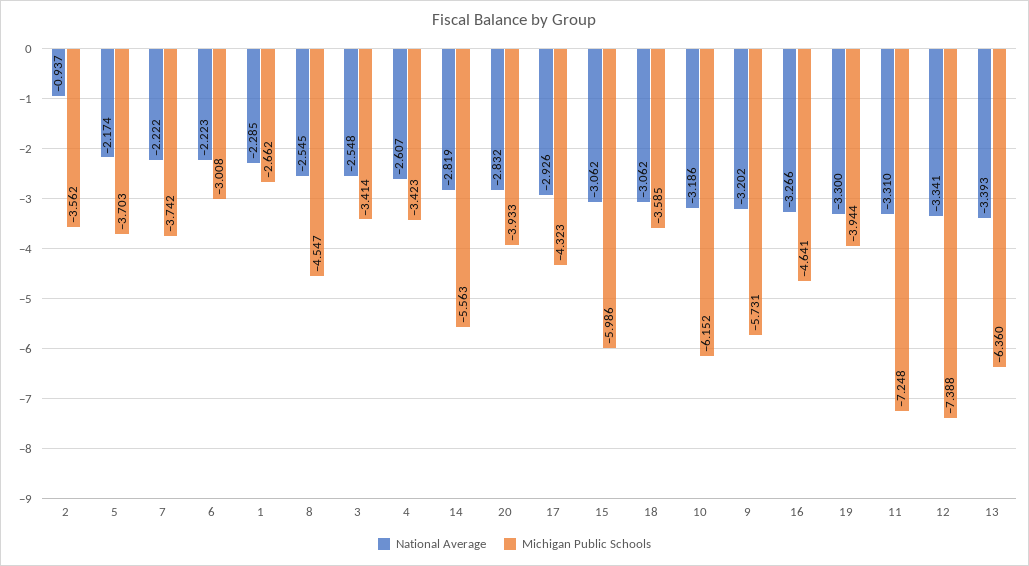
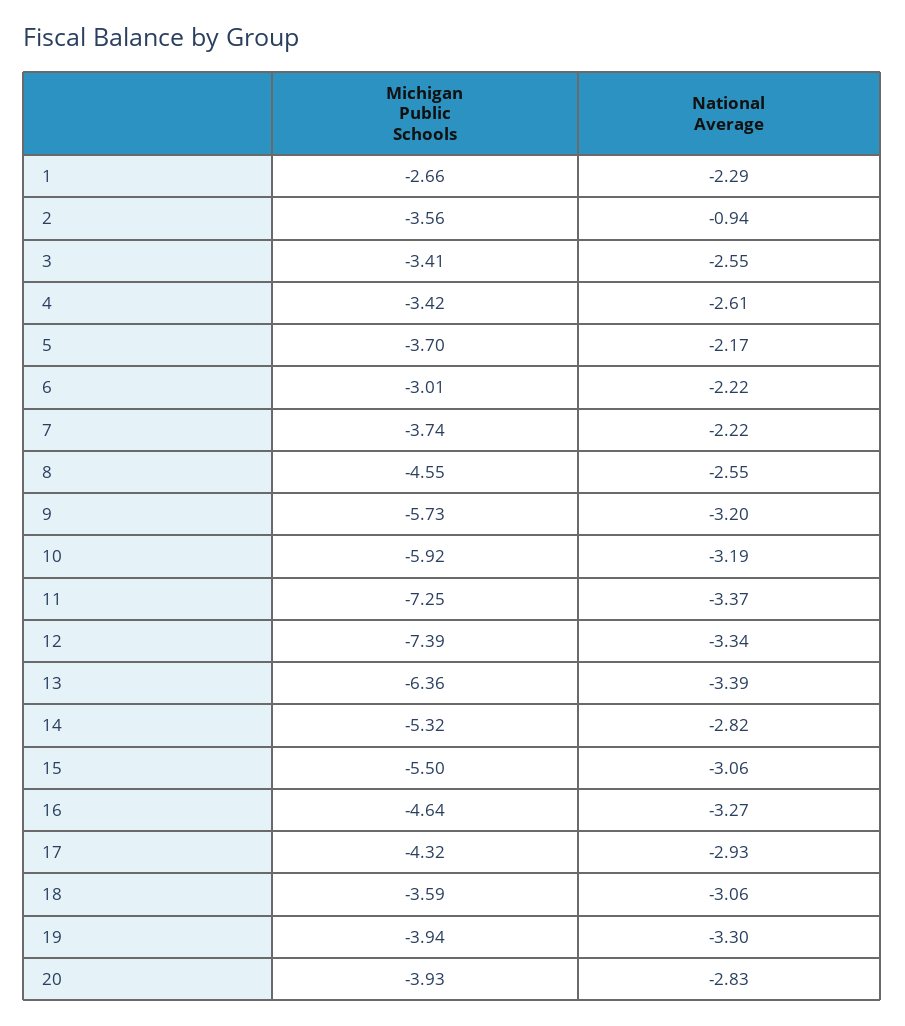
  {
    "National Average": {
      "2": -0.937,
      "5": -2.174,
      "7": -2.222,
      "6": -2.223,
      "1": -2.285,
      "8": -2.545,
      "3": -2.548,
      "4": -2.607,
      "14": -2.819,
      "20": -2.832,
      "17": -2.926,
      "15": -3.062,
      "18": -3.062,
      "10": -3.186,
      "9": -3.202,
      "16": -3.266,
      "19": -3.3,
-     "11": -3.31,
+     "11": -3.37,
      "12": -3.341,
      "13": -3.393
    },
    "Michigan Public Schools": {
      "2": -3.562,
      "5": -3.703,
      "7": -3.742,
      "6": -3.008,
      "1": -2.662,
      "8": -4.547,
      "3": -3.414,
      "4": -3.423,
-     "14": -5.563,
+     "14": -5.32,
      "20": -3.933,
      "17": -4.323,
-     "15": -5.986,
+     "15": -5.5,
      "18": -3.585,
-     "10": -6.152,
+     "10": -5.92,
      "9": -5.731,
      "16": -4.641,
      "19": -3.944,
      "11": -7.248,
      "12": -7.388,
      "13": -6.36
    }
  }

